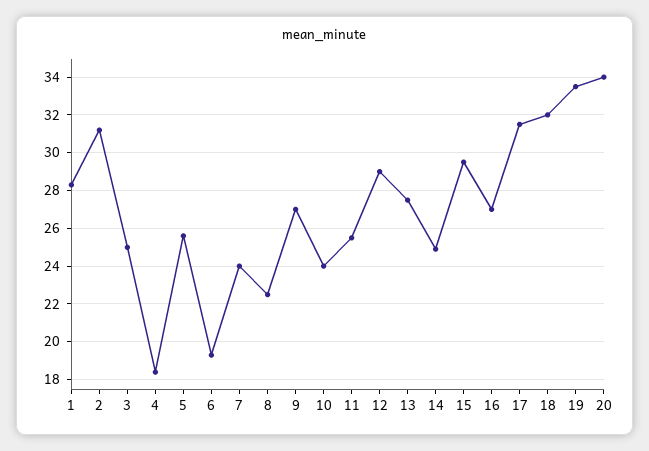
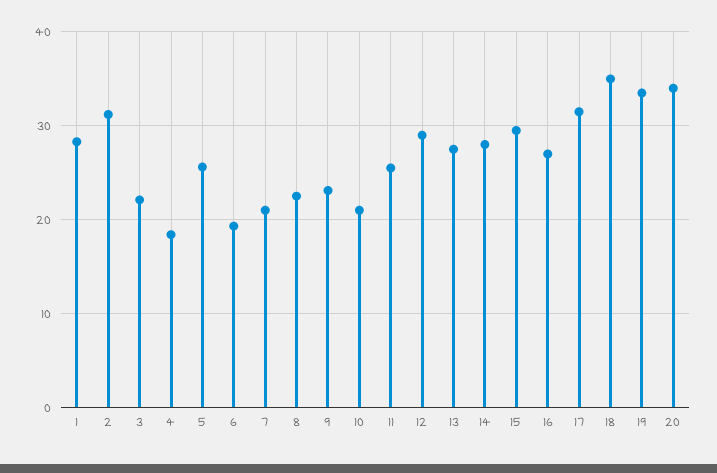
  {
    "1": 28.5,
    "2": 31,
-   "3": 25,
+   "3": 22,
    "4": 18.5,
    "5": 25.5,
    "6": 19.5,
-   "7": 24,
+   "7": 21,
    "8": 22.5,
-   "9": 27,
+   "9": 23,
-   "10": 24,
+   "10": 21,
    "11": 25.5,
    "12": 29,
    "13": 27.5,
-   "14": 25,
+   "14": 28,
    "15": 29.5,
    "16": 27,
    "17": 31.5,
-   "18": 32,
+   "18": 35,
    "19": 33.5,
    "20": 34
  }

